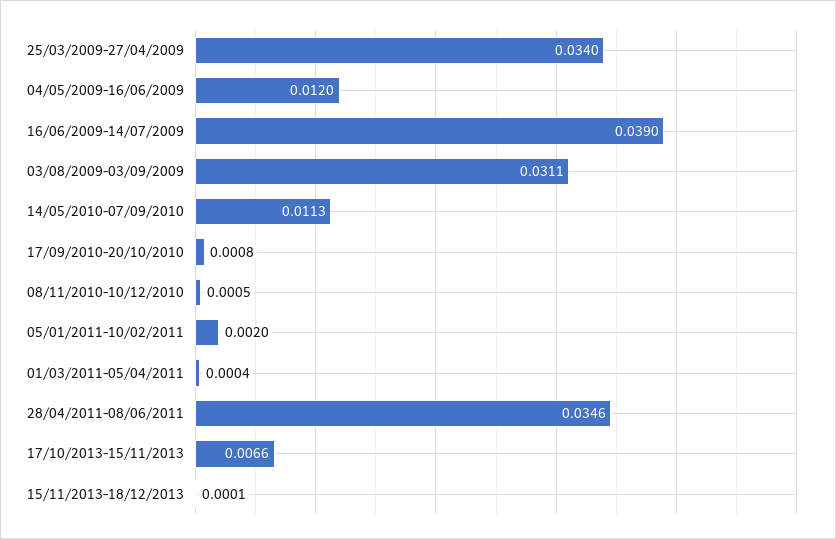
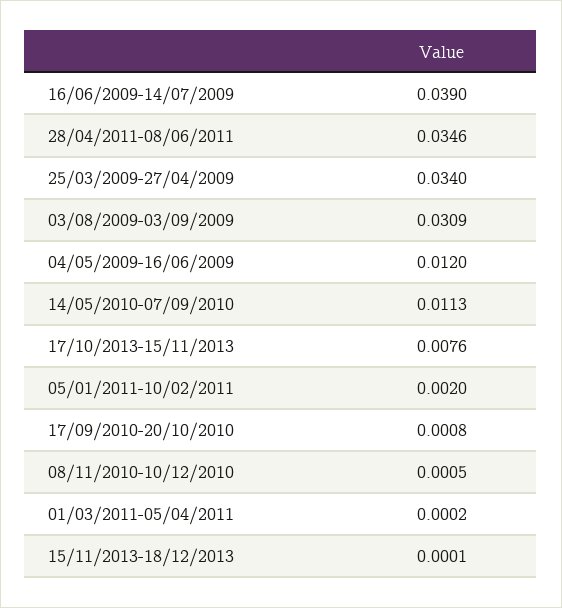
  {
    "25/03/2009-27/04/2009": 0.034,
    "04/05/2009-16/06/2009": 0.012,
    "16/06/2009-14/07/2009": 0.039,
-   "03/08/2009-03/09/2009": 0.0311,
+   "03/08/2009-03/09/2009": 0.0309,
    "14/05/2010-07/09/2010": 0.0113,
    "17/09/2010-20/10/2010": 0.0008,
    "08/11/2010-10/12/2010": 0.0005,
    "05/01/2011-10/02/2011": 0.002,
-   "01/03/2011-05/04/2011": 0.0004,
+   "01/03/2011-05/04/2011": 0.0002,
    "28/04/2011-08/06/2011": 0.0346,
-   "17/10/2013-15/11/2013": 0.0066,
+   "17/10/2013-15/11/2013": 0.0076,
    "15/11/2013-18/12/2013": 0.0001
  }

